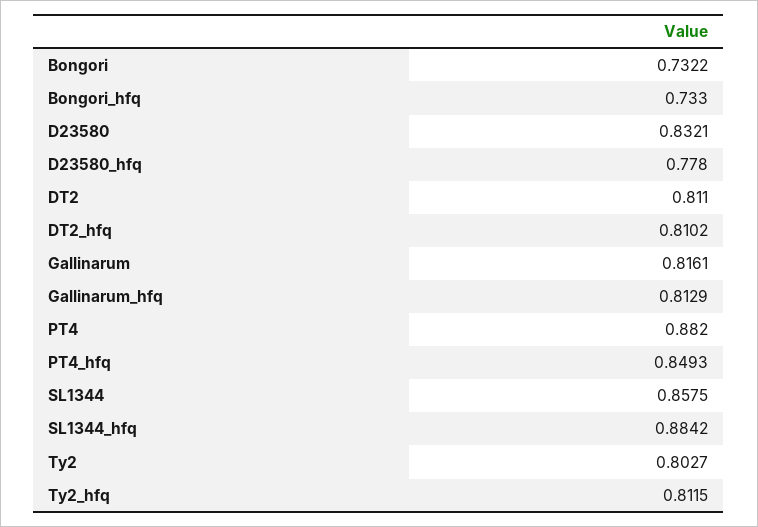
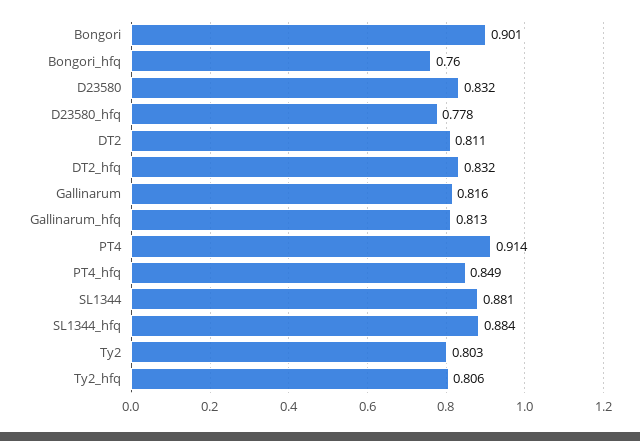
  {
-   "Bongori": 0.7322,
+   "Bongori": 0.901,
-   "Bongori_hfq": 0.733,
+   "Bongori_hfq": 0.76,
    "D23580": 0.8321,
    "D23580_hfq": 0.778,
    "DT2": 0.811,
-   "DT2_hfq": 0.8102,
+   "DT2_hfq": 0.832,
    "Gallinarum": 0.8161,
    "Gallinarum_hfq": 0.8129,
-   "PT4": 0.882,
+   "PT4": 0.914,
    "PT4_hfq": 0.8493,
-   "SL1344": 0.8575,
+   "SL1344": 0.881,
    "SL1344_hfq": 0.8842,
    "Ty2": 0.8027,
-   "Ty2_hfq": 0.8115
+   "Ty2_hfq": 0.806
  }

